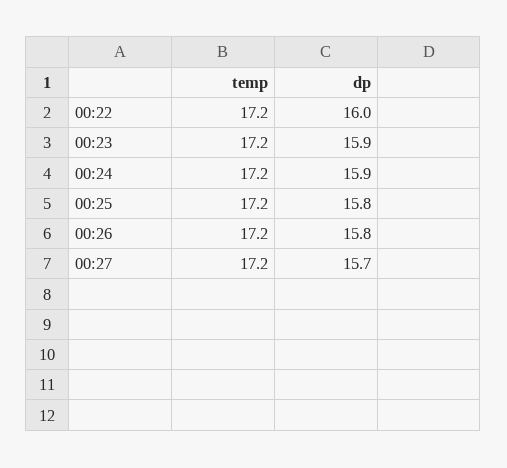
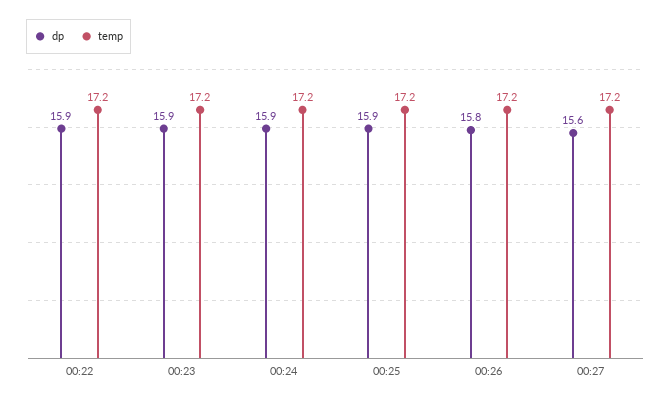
  {
    "temp": {
      "00:22": 17.2,
      "00:23": 17.2,
      "00:24": 17.2,
      "00:25": 17.2,
      "00:26": 17.2,
      "00:27": 17.2
    },
    "dp": {
-     "00:22": 16,
+     "00:22": 15.9,
      "00:23": 15.9,
      "00:24": 15.9,
-     "00:25": 15.8,
+     "00:25": 15.9,
      "00:26": 15.8,
-     "00:27": 15.7
+     "00:27": 15.6
    }
  }

